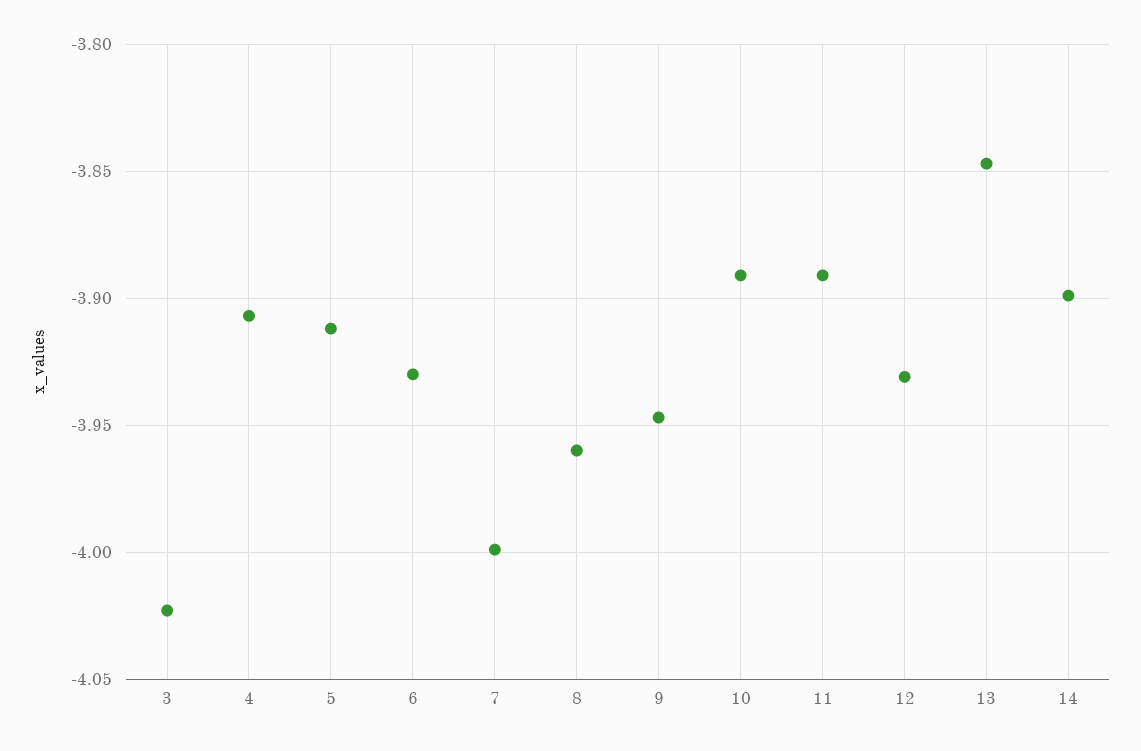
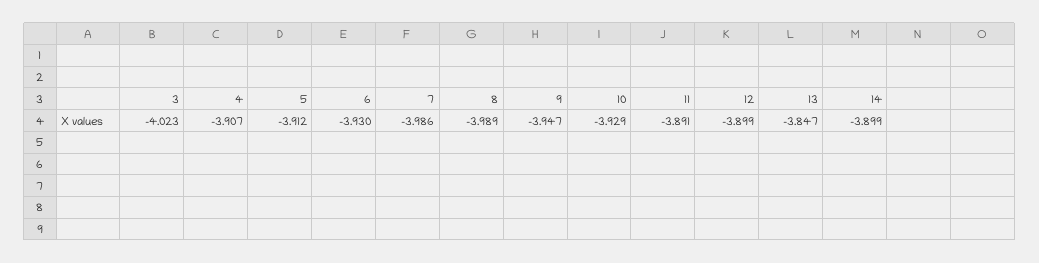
  {
    "3": -4.023,
    "4": -3.907,
    "5": -3.912,
    "6": -3.93,
-   "7": -4,
+   "7": -3.986,
-   "8": -3.96,
+   "8": -3.989,
    "9": -3.947,
-   "10": -3.89,
+   "10": -3.929,
    "11": -3.891,
-   "12": -3.93,
+   "12": -3.899,
    "13": -3.847,
    "14": -3.899
  }

